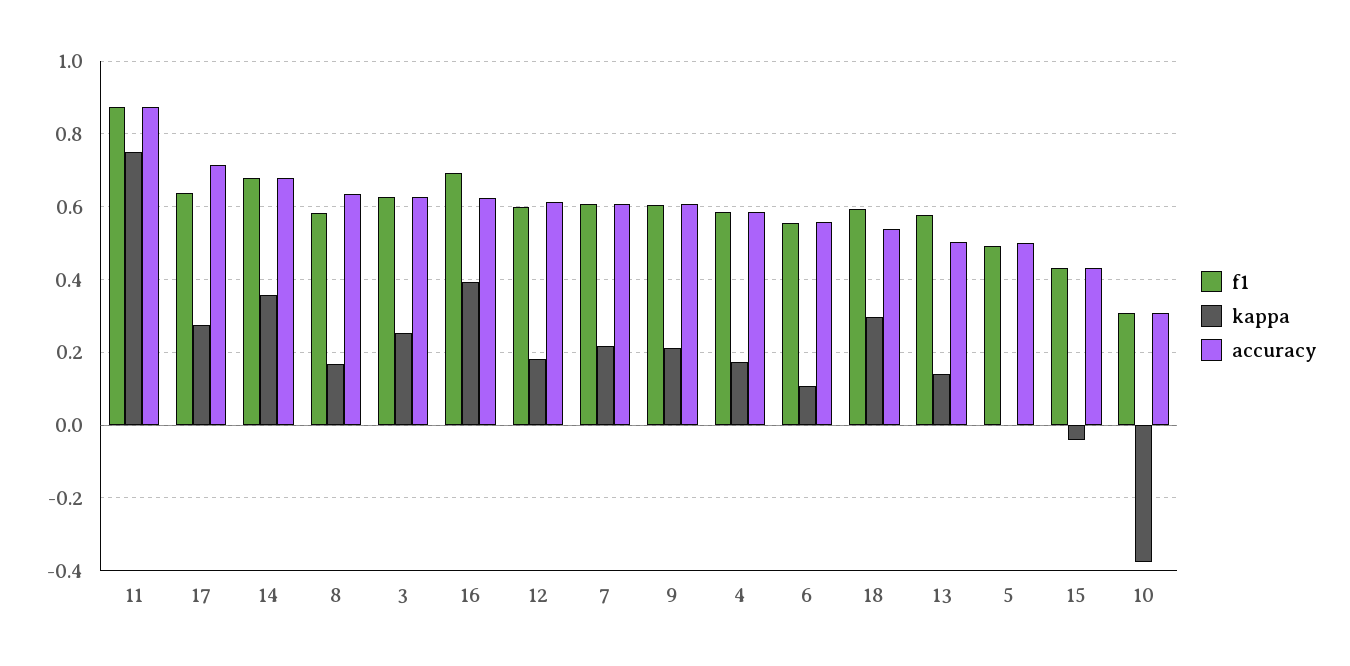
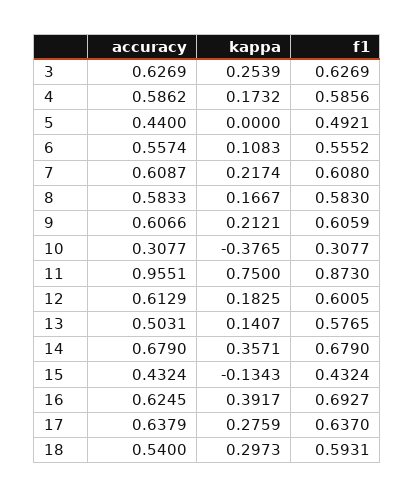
  {
    "f1": {
      "11": 0.873,
      "17": 0.637,
      "14": 0.679,
      "8": 0.583,
      "3": 0.6269,
      "16": 0.6927,
      "12": 0.6005,
      "7": 0.608,
      "9": 0.6059,
      "4": 0.5856,
      "6": 0.5552,
      "18": 0.5931,
      "13": 0.5765,
      "5": 0.4921,
      "15": 0.4324,
      "10": 0.3077
    },
    "kappa": {
      "11": 0.75,
      "17": 0.2759,
      "14": 0.3571,
      "8": 0.1667,
      "3": 0.2539,
      "16": 0.3917,
      "12": 0.1825,
      "7": 0.2174,
      "9": 0.2121,
      "4": 0.1732,
      "6": 0.1083,
      "18": 0.2973,
      "13": 0.1407,
      "5": 0,
-     "15": -0.04,
+     "15": -0.1343,
      "10": -0.3765
    },
    "accuracy": {
-     "11": 0.88,
+     "11": 0.9551,
-     "17": 0.72,
+     "17": 0.6379,
      "14": 0.679,
-     "8": 0.64,
+     "8": 0.5833,
      "3": 0.6269,
      "16": 0.6245,
      "12": 0.6129,
      "7": 0.6087,
      "9": 0.6066,
      "4": 0.5862,
      "6": 0.5574,
      "18": 0.54,
      "13": 0.5031,
-     "5": 0.5,
+     "5": 0.44,
      "15": 0.4324,
      "10": 0.3077
    }
  }

